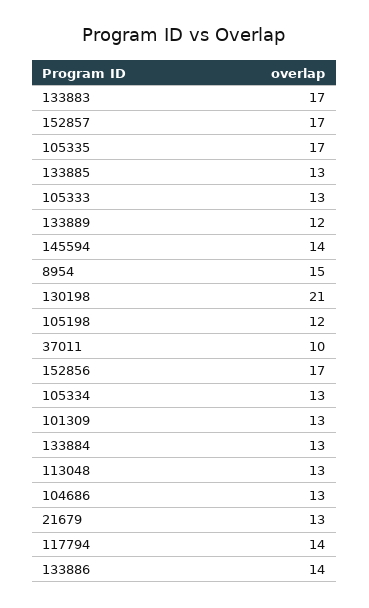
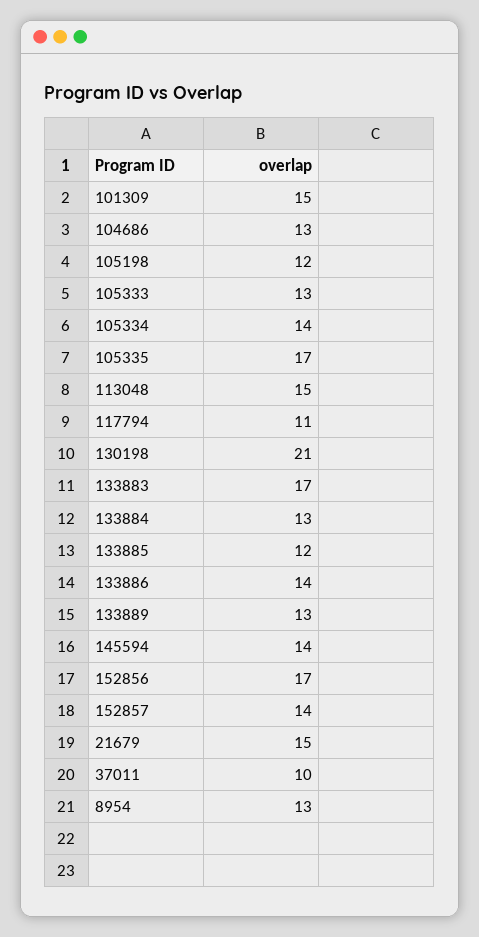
  {
    "133883": 17,
-   "152857": 17,
+   "152857": 14,
    "105335": 17,
-   "133885": 13,
+   "133885": 12,
    "105333": 13,
-   "133889": 12,
+   "133889": 13,
    "145594": 14,
-   "8954": 15,
+   "8954": 13,
    "130198": 21,
    "105198": 12,
    "37011": 10,
    "152856": 17,
-   "105334": 13,
+   "105334": 14,
-   "101309": 13,
+   "101309": 15,
    "133884": 13,
-   "113048": 13,
+   "113048": 15,
    "104686": 13,
-   "21679": 13,
+   "21679": 15,
-   "117794": 14,
+   "117794": 11,
    "133886": 14
  }

